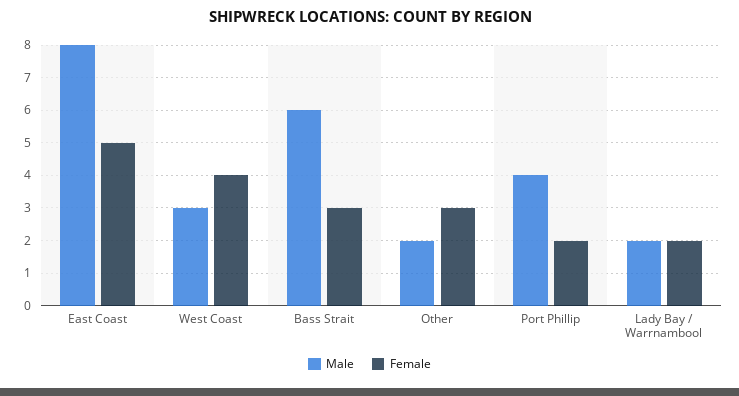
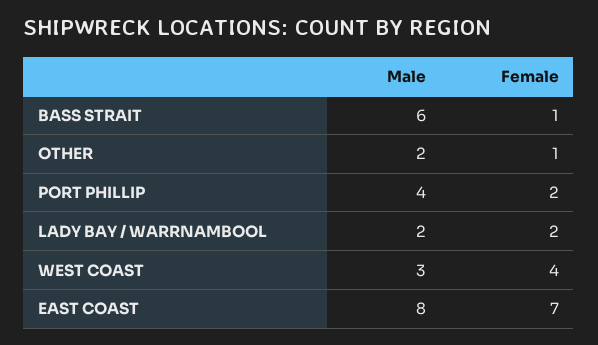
  {
    "Male": {
      "East Coast": 8,
      "West Coast": 3,
      "Bass Strait": 6,
      "Other": 2,
      "Port Phillip": 4,
      "Lady Bay / Warrnambool": 2
    },
    "Female": {
-     "East Coast": 5,
+     "East Coast": 7,
      "West Coast": 4,
-     "Bass Strait": 3,
+     "Bass Strait": 1,
-     "Other": 3,
+     "Other": 1,
      "Port Phillip": 2,
      "Lady Bay / Warrnambool": 2
    }
  }

